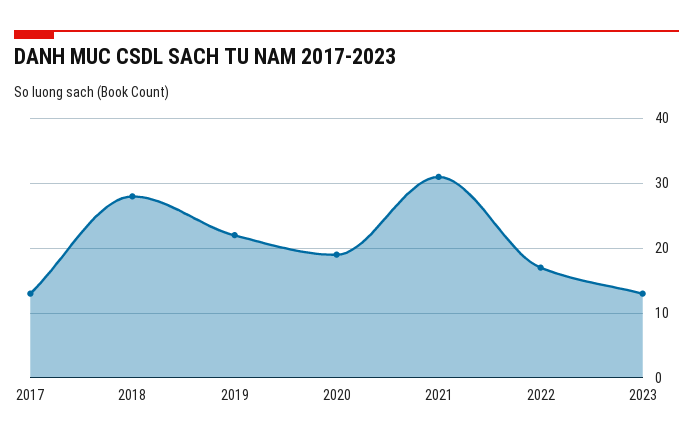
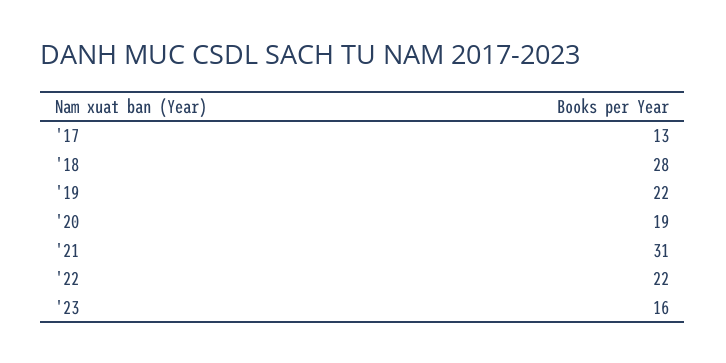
  {
    "2017": 13,
    "2018": 28,
    "2019": 22,
    "2020": 19,
    "2021": 31,
-   "2022": 17,
+   "2022": 22,
-   "2023": 13
+   "2023": 16
  }

